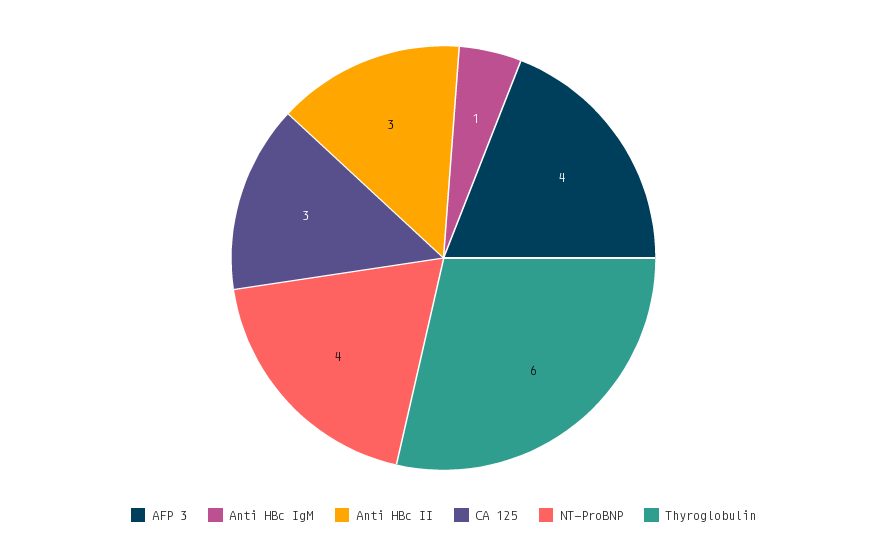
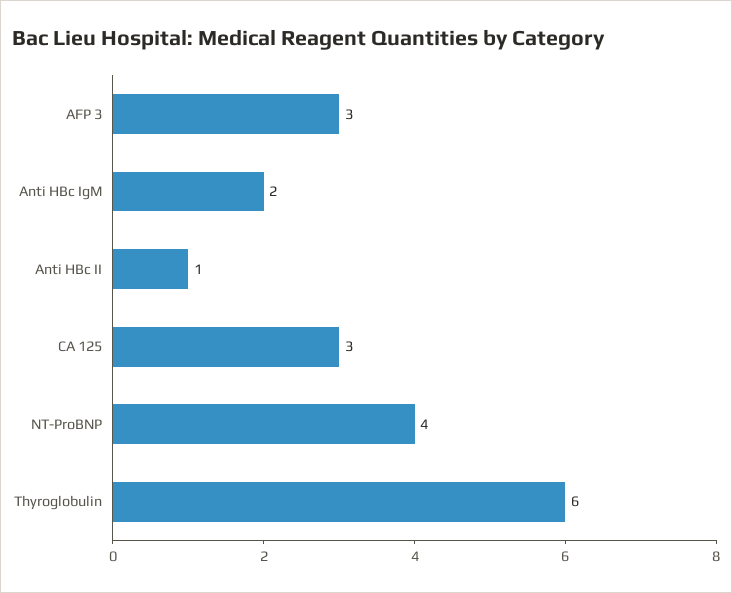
  {
-   "AFP 3": 4,
+   "AFP 3": 3,
-   "Anti HBc IgM": 1,
+   "Anti HBc IgM": 2,
-   "Anti HBc II": 3,
+   "Anti HBc II": 1,
    "CA 125": 3,
    "NT-ProBNP": 4,
    "Thyroglobulin": 6
  }

